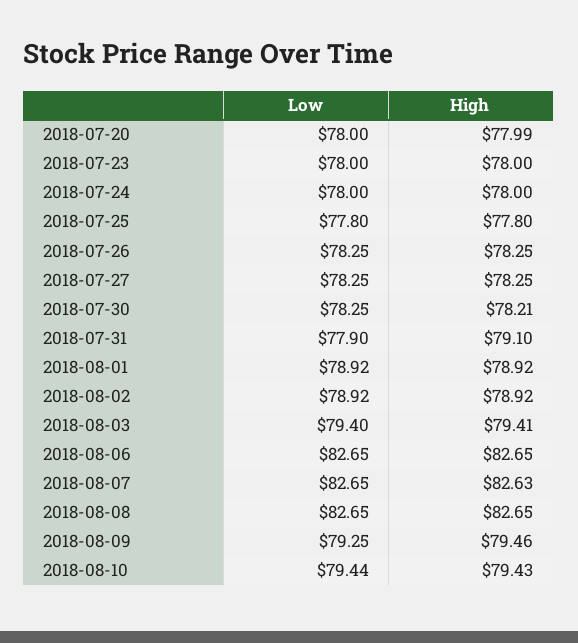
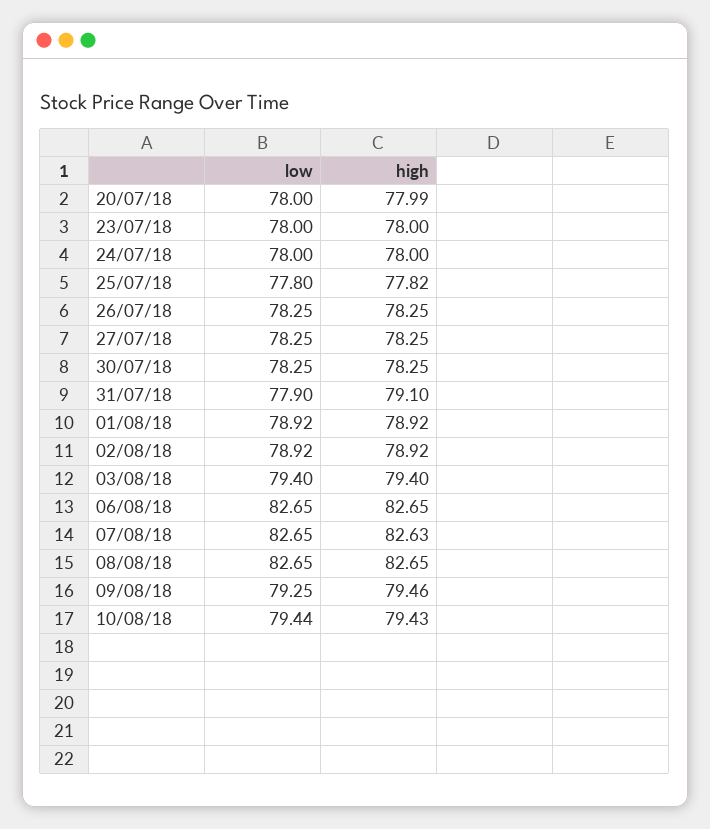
  {
    "Low": {
      "2018-07-20": 78,
      "2018-07-23": 78,
      "2018-07-24": 78,
      "2018-07-25": 77.8,
      "2018-07-26": 78.25,
      "2018-07-27": 78.25,
      "2018-07-30": 78.25,
      "2018-07-31": 77.9,
      "2018-08-01": 78.92,
      "2018-08-02": 78.92,
      "2018-08-03": 79.4,
      "2018-08-06": 82.65,
      "2018-08-07": 82.65,
      "2018-08-08": 82.65,
      "2018-08-09": 79.25,
      "2018-08-10": 79.44
    },
    "High": {
      "2018-07-20": 77.99,
      "2018-07-23": 78,
      "2018-07-24": 78,
-     "2018-07-25": 77.8,
+     "2018-07-25": 77.82,
      "2018-07-26": 78.25,
      "2018-07-27": 78.25,
-     "2018-07-30": 78.21,
+     "2018-07-30": 78.25,
      "2018-07-31": 79.1,
      "2018-08-01": 78.92,
      "2018-08-02": 78.92,
-     "2018-08-03": 79.41,
+     "2018-08-03": 79.4,
      "2018-08-06": 82.65,
      "2018-08-07": 82.63,
      "2018-08-08": 82.65,
      "2018-08-09": 79.46,
      "2018-08-10": 79.43
    }
  }

